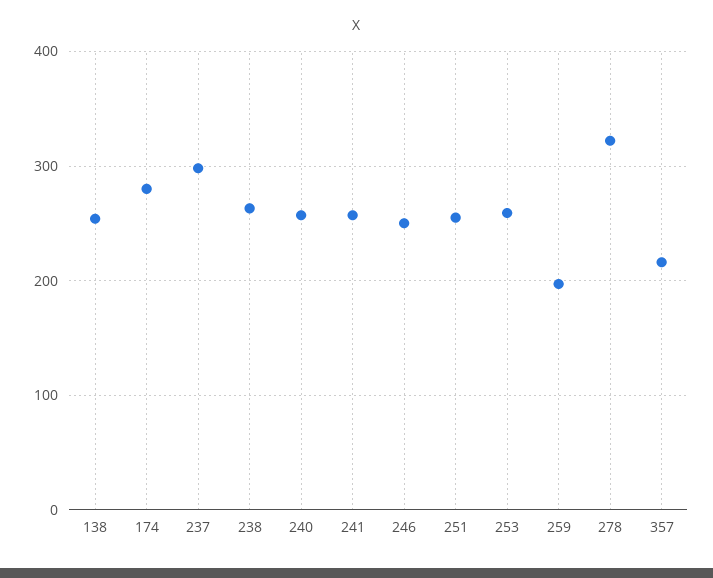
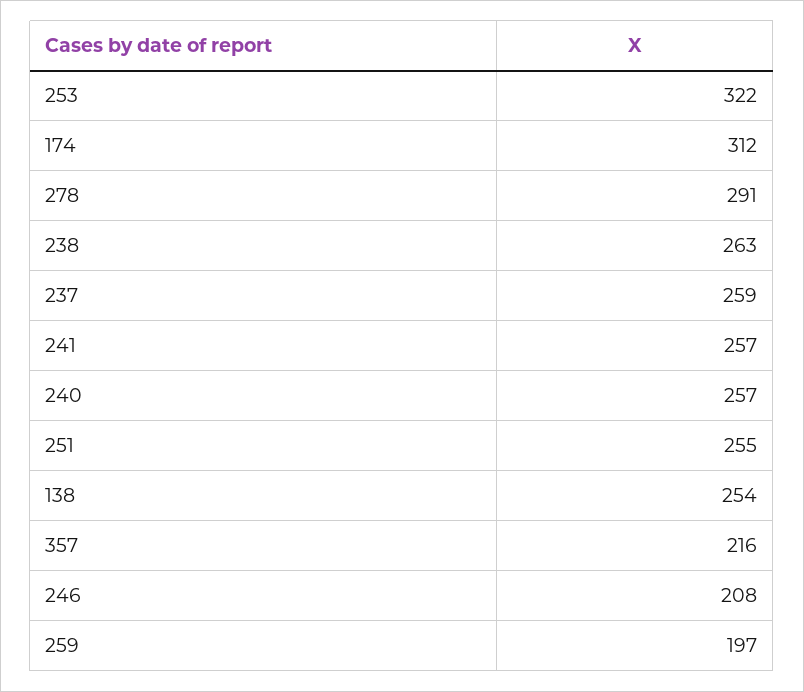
  {
    "138": 254,
-   "174": 280,
+   "174": 312,
-   "237": 300,
+   "237": 259,
    "238": 263,
    "240": 257,
    "241": 257,
-   "246": 250,
+   "246": 208,
    "251": 255,
-   "253": 260,
+   "253": 322,
    "259": 197,
-   "278": 320,
+   "278": 291,
    "357": 216
  }

